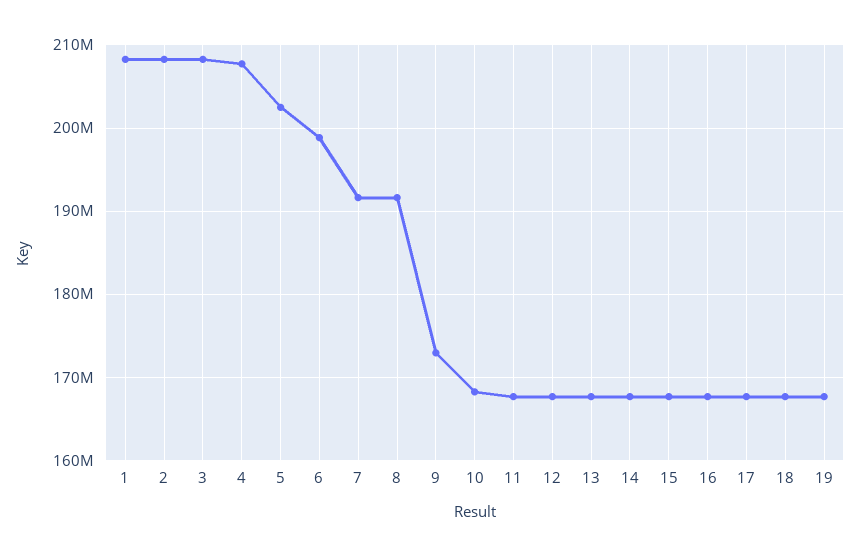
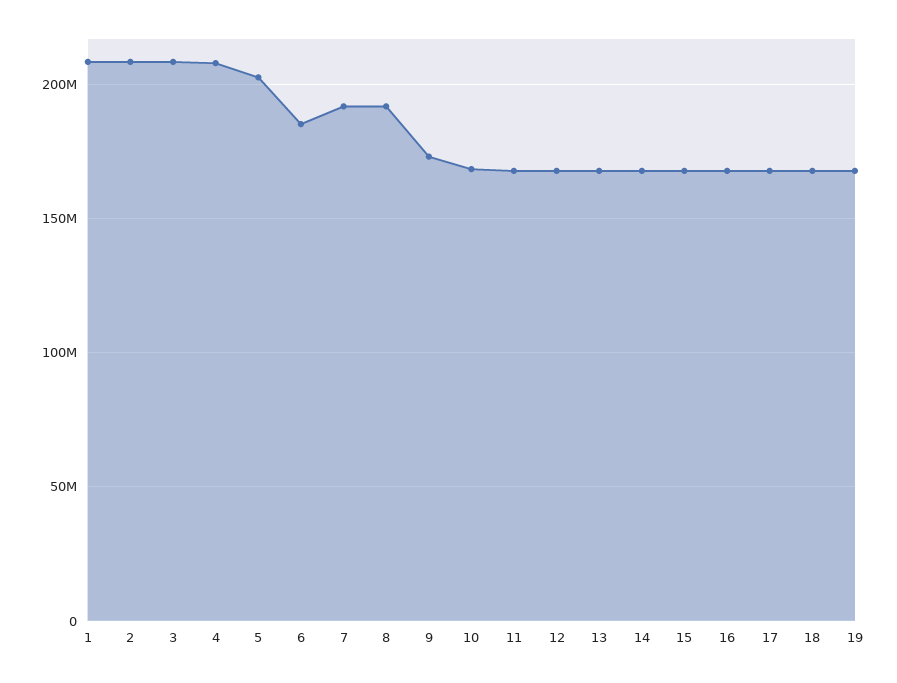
  {
    "1": 208000000,
    "2": 208000000,
    "3": 208000000,
    "4": 208000000,
    "5": 202000000,
-   "6": 199000000,
+   "6": 185000000,
    "7": 192000000,
    "8": 192000000,
    "9": 173000000,
    "10": 168000000,
    "11": 168000000,
    "12": 168000000,
    "13": 168000000,
    "14": 168000000,
    "15": 168000000,
    "16": 168000000,
    "17": 168000000,
    "18": 168000000,
    "19": 168000000
  }

